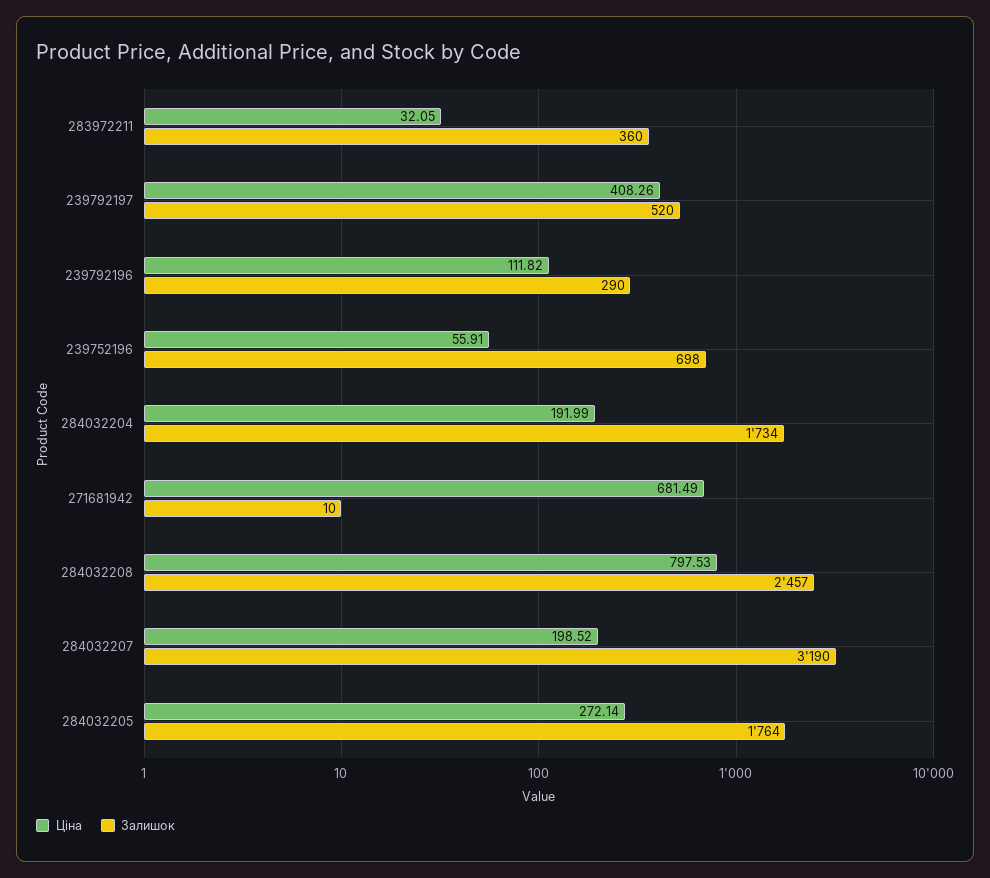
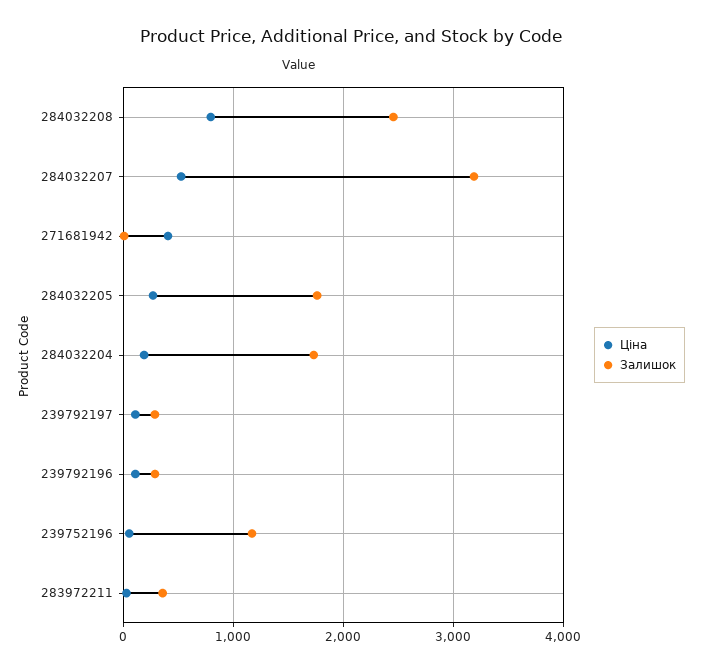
  {
    "Ціна": {
      "283972211": 32.05,
-     "239792197": 408.26,
+     "239792197": 100,
      "239792196": 111.82,
      "239752196": 55.91,
      "284032204": 191.99,
-     "271681942": 681.49,
+     "271681942": 400,
      "284032208": 797.53,
-     "284032207": 198.52,
+     "284032207": 500,
      "284032205": 272.14
    },
    "Залишок": {
      "283972211": 360,
-     "239792197": 520,
+     "239792197": 300,
      "239792196": 290,
-     "239752196": 698,
+     "239752196": 1200,
      "284032204": 1734,
      "271681942": 10,
      "284032208": 2457,
      "284032207": 3190,
      "284032205": 1764
    }
  }

